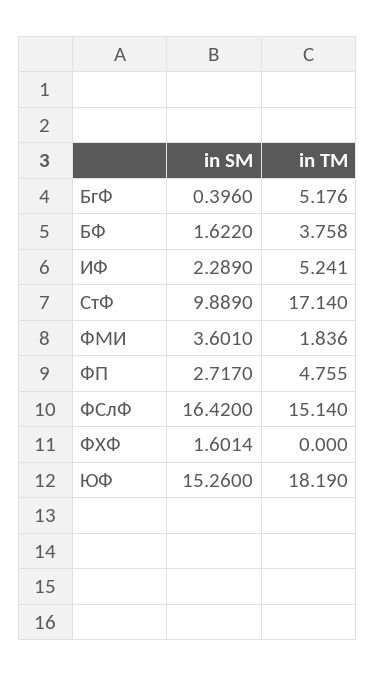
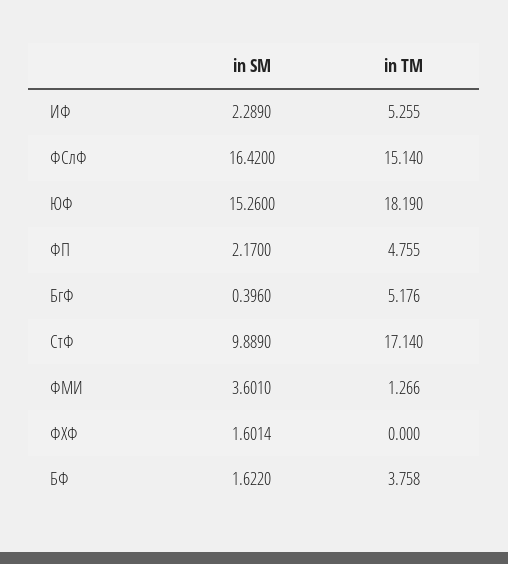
  {
    "in SM": {
      "БгФ": 0.396,
      "БФ": 1.622,
      "ИФ": 2.289,
      "СтФ": 9.889,
      "ФМИ": 3.601,
-     "ФП": 2.717,
+     "ФП": 2.17,
      "ФСлФ": 16.42,
      "ФХФ": 1.6014,
      "ЮФ": 15.26
    },
    "in TM": {
      "БгФ": 5.176,
      "БФ": 3.758,
-     "ИФ": 5.241,
+     "ИФ": 5.255,
      "СтФ": 17.14,
-     "ФМИ": 1.836,
+     "ФМИ": 1.266,
      "ФП": 4.755,
      "ФСлФ": 15.14,
      "ФХФ": 0,
      "ЮФ": 18.19
    }
  }

